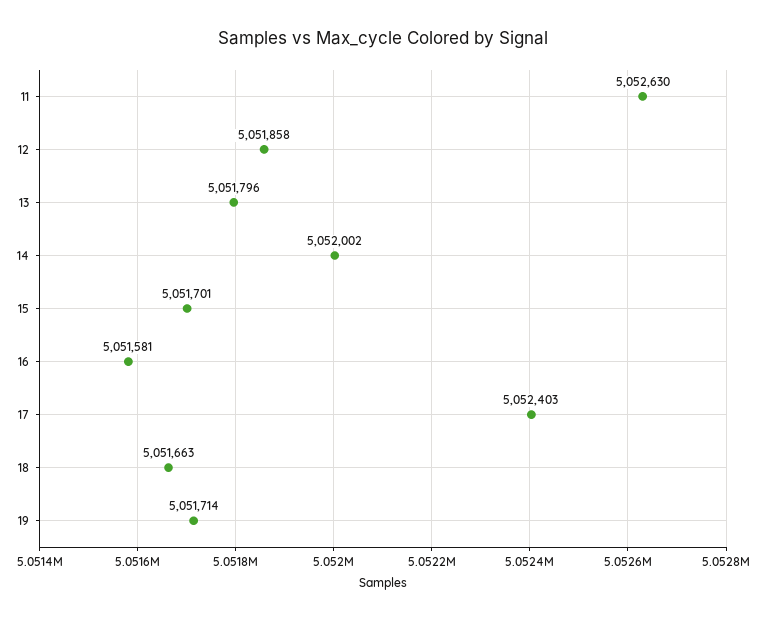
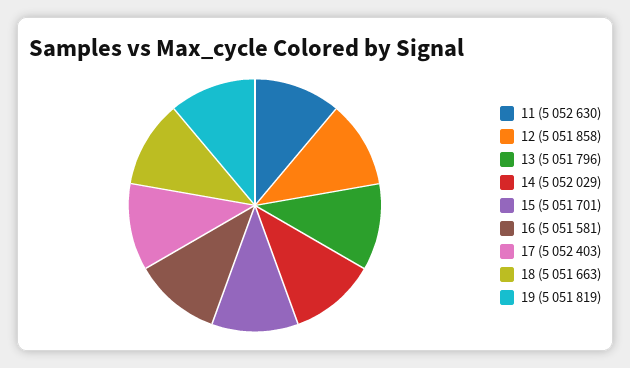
  {
    "11": 5052630,
    "12": 5051858,
    "13": 5051796,
-   "14": 5052002,
+   "14": 5052029,
    "15": 5051701,
    "16": 5051581,
    "17": 5052403,
    "18": 5051663,
-   "19": 5051714
+   "19": 5051819
  }

